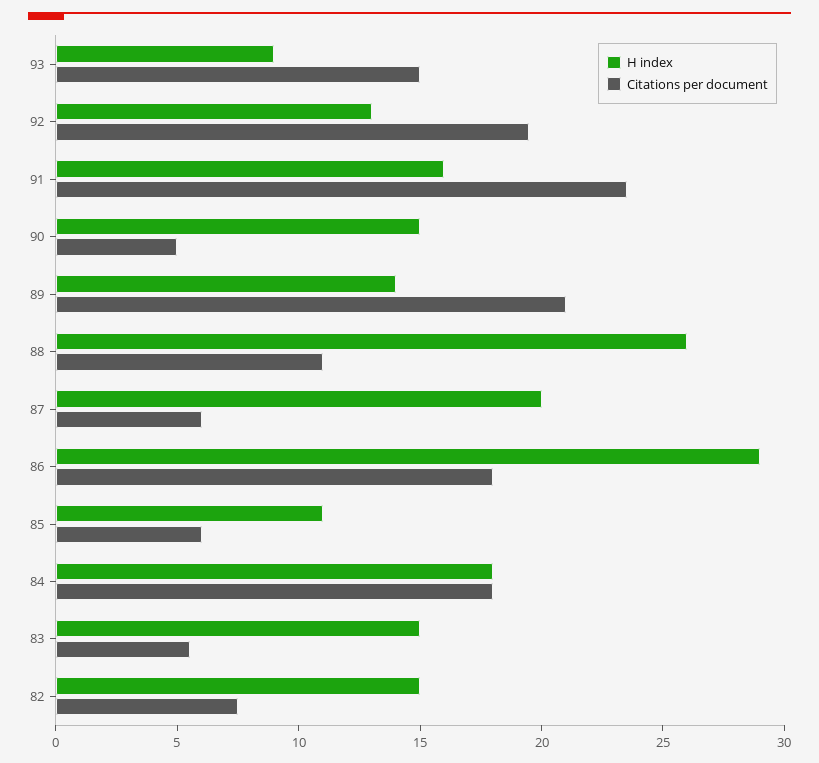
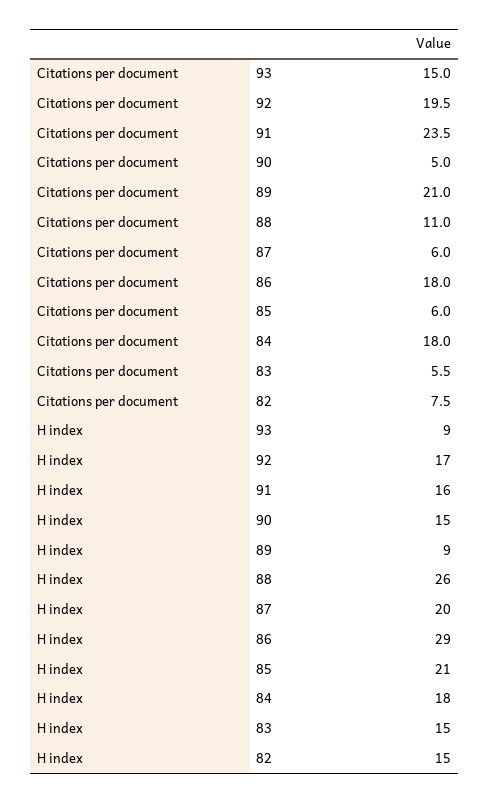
  {
    "H index": {
      "93": 9,
-     "92": 13,
+     "92": 17,
      "91": 16,
      "90": 15,
-     "89": 14,
+     "89": 9,
      "88": 26,
      "87": 20,
      "86": 29,
-     "85": 11,
+     "85": 21,
      "84": 18,
      "83": 15,
      "82": 15
    },
    "Citations per document": {
      "93": 15,
      "92": 19.5,
      "91": 23.5,
      "90": 5,
      "89": 21,
      "88": 11,
      "87": 6,
      "86": 18,
      "85": 6,
      "84": 18,
      "83": 5.5,
      "82": 7.5
    }
  }

